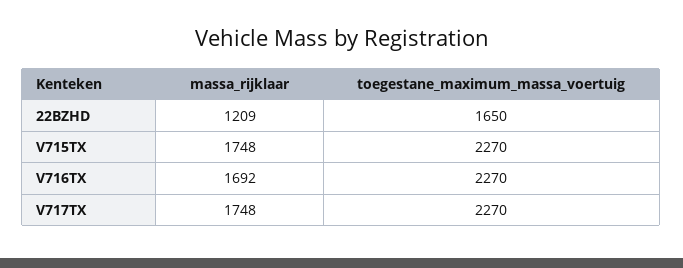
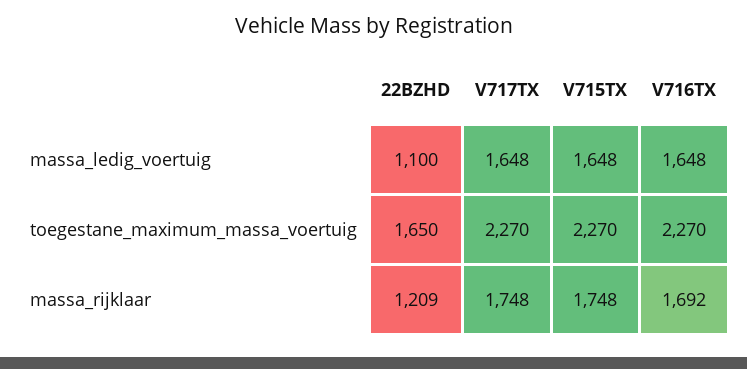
  {
    "massa_rijklaar": {
      "22BZHD": 1209,
      "V715TX": 1748,
      "V716TX": 1692,
      "V717TX": 1748
    },
    "toegestane_maximum_massa_voertuig": {
      "22BZHD": 1650,
      "V715TX": 2270,
      "V716TX": 2270,
      "V717TX": 2270
-   }
+   },
+   "massa_ledig_voertuig": {
+     "22BZHD": 1100,
+     "V717TX": 1648,
+     "V715TX": 1648,
+     "V716TX": 1648
+   }
  }

